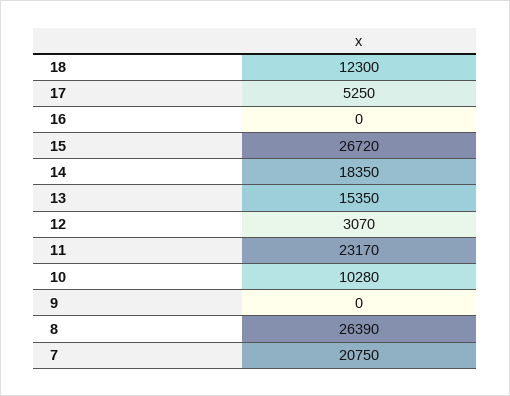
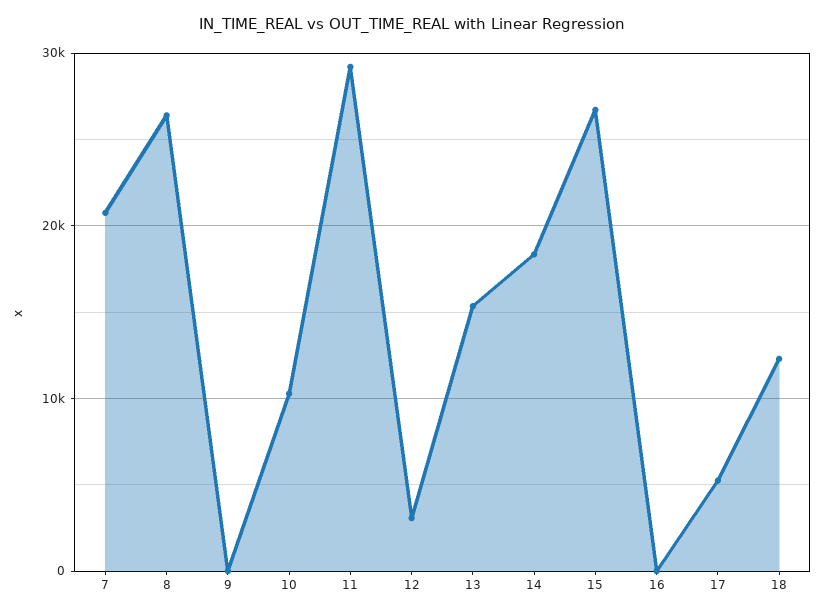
  {
    "18": 12300,
    "17": 5250,
    "16": 0,
    "15": 26720,
    "14": 18350,
    "13": 15350,
    "12": 3070,
-   "11": 23170,
+   "11": 29000,
    "10": 10280,
    "9": 0,
    "8": 26390,
    "7": 20750
  }

